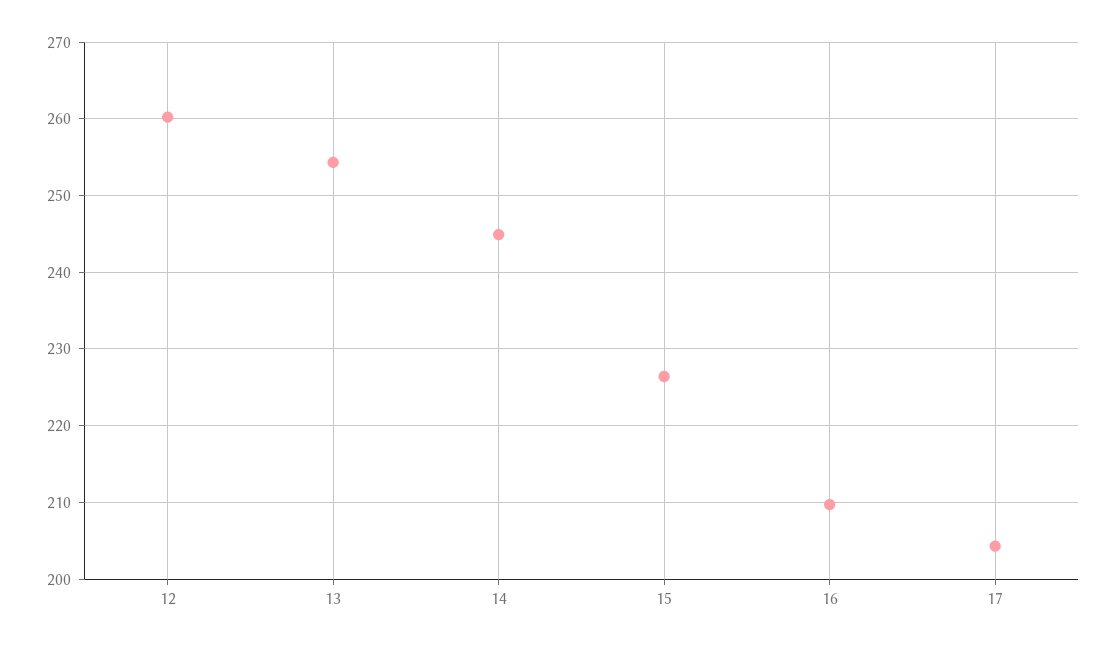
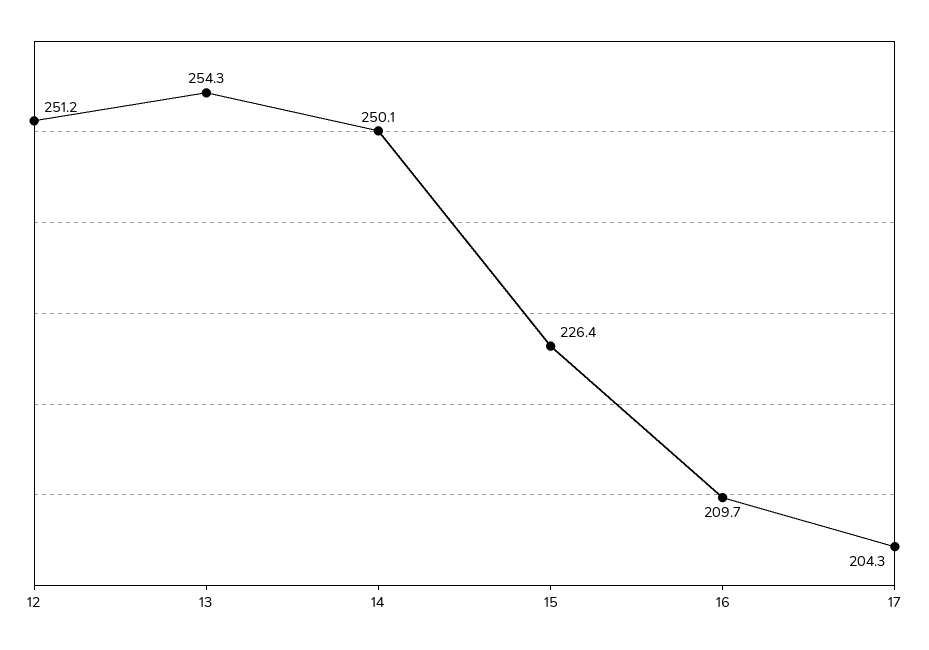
  {
-   "12": 260,
+   "12": 251.2,
    "13": 254.3,
-   "14": 245,
+   "14": 250.1,
    "15": 226.4,
    "16": 209.7,
    "17": 204.3
  }

